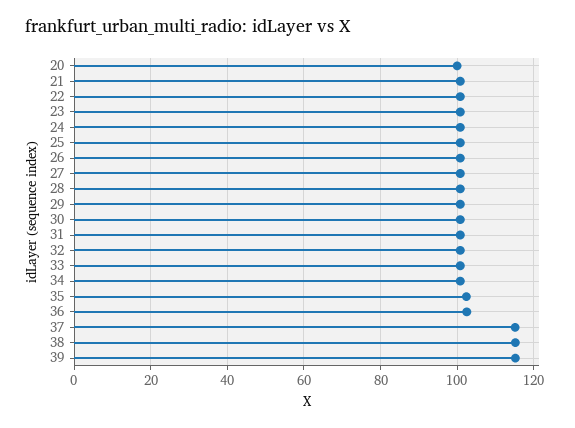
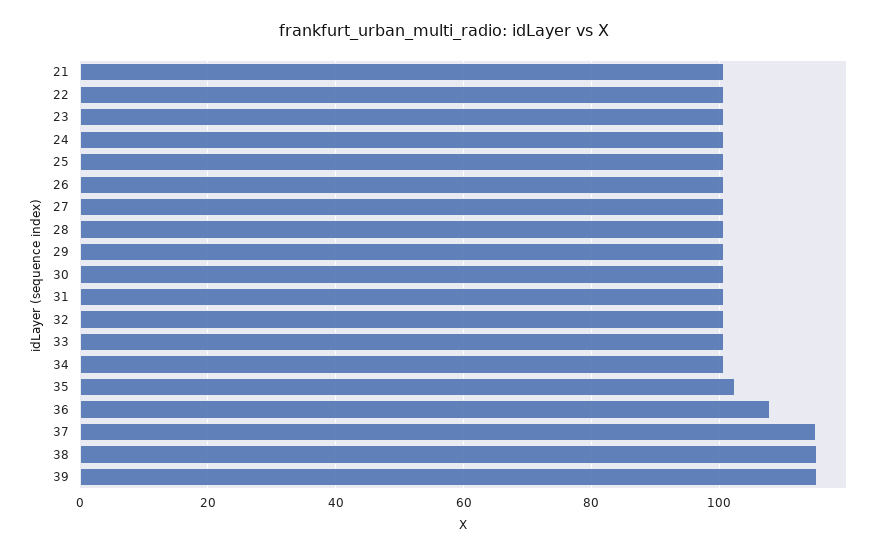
  {
-   "20": 100,
    "21": 100,
    "22": 100,
    "23": 100,
    "24": 100,
    "25": 100,
    "26": 100,
    "27": 100,
    "28": 100,
    "29": 100,
    "30": 100,
    "31": 100,
    "32": 100,
    "33": 100,
    "34": 100,
    "35": 102,
-   "36": 102,
+   "36": 108,
    "37": 116,
    "38": 116,
    "39": 116
  }

